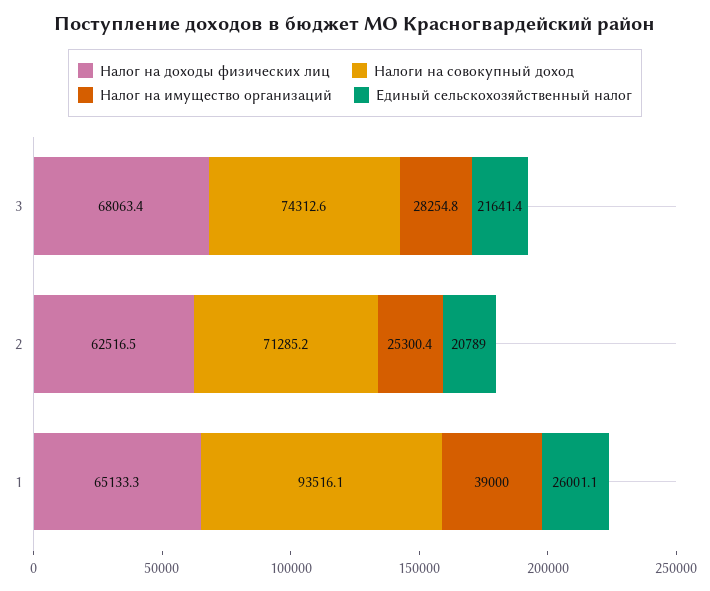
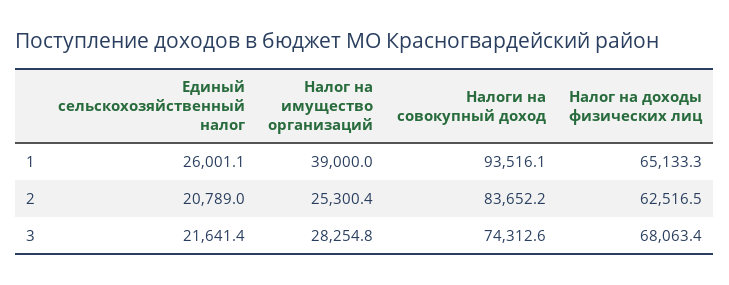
  {
    "Налог на доходы физических лиц": {
      "3": 68063.4,
      "2": 62516.5,
      "1": 65133.3
    },
    "Налоги на совокупный доход": {
      "3": 74312.6,
-     "2": 71285.2,
+     "2": 83652.2,
      "1": 93516.1
    },
    "Налог на имущество организаций": {
      "3": 28254.8,
      "2": 25300.4,
      "1": 39000
    },
    "Единый сельскохозяйственный налог": {
      "3": 21641.4,
      "2": 20789,
      "1": 26001.1
    }
  }

